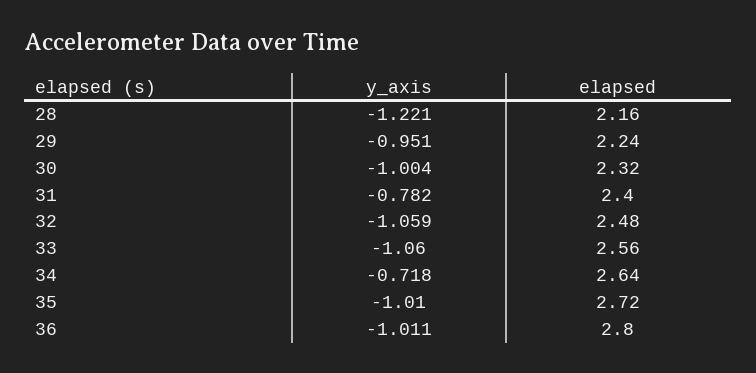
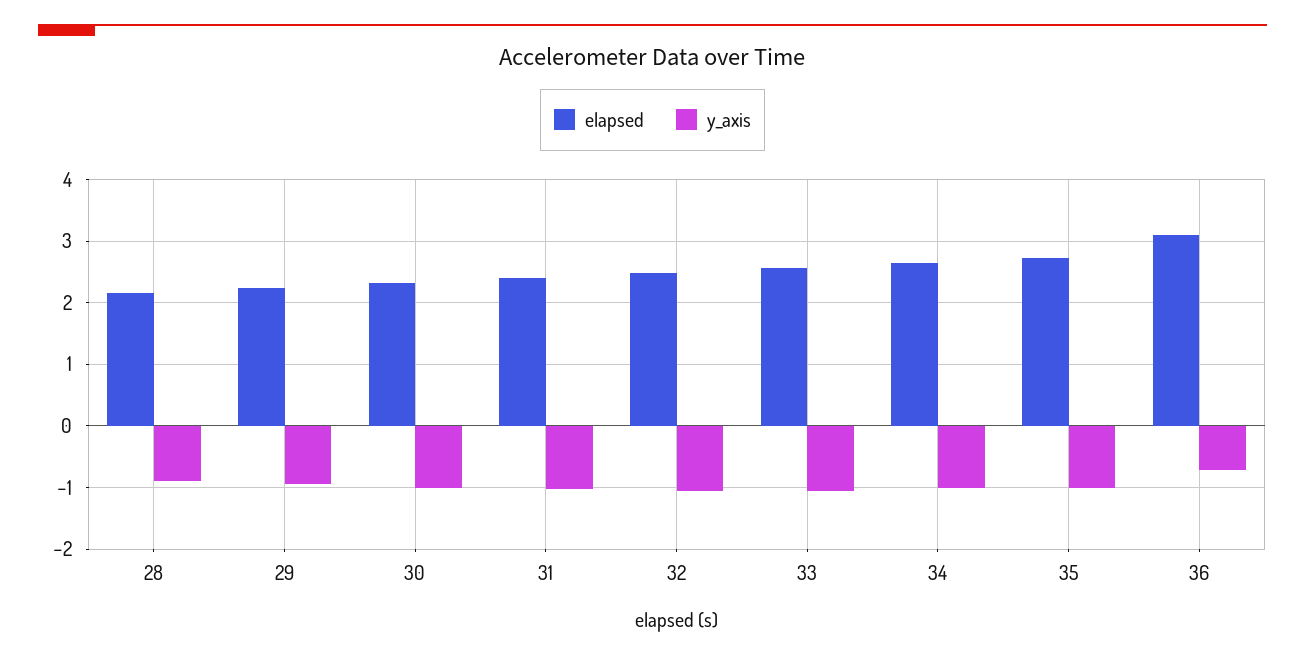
  {
    "y_axis": {
-     "28": -1.221,
+     "28": -0.9,
      "29": -0.951,
      "30": -1.004,
-     "31": -0.782,
+     "31": -1,
      "32": -1.059,
      "33": -1.06,
-     "34": -0.718,
+     "34": -1,
      "35": -1.01,
-     "36": -1.011
+     "36": -0.7
    },
    "elapsed": {
      "28": 2.16,
      "29": 2.24,
      "30": 2.32,
      "31": 2.4,
      "32": 2.48,
      "33": 2.56,
      "34": 2.64,
      "35": 2.72,
-     "36": 2.8
+     "36": 3.1
    }
  }

